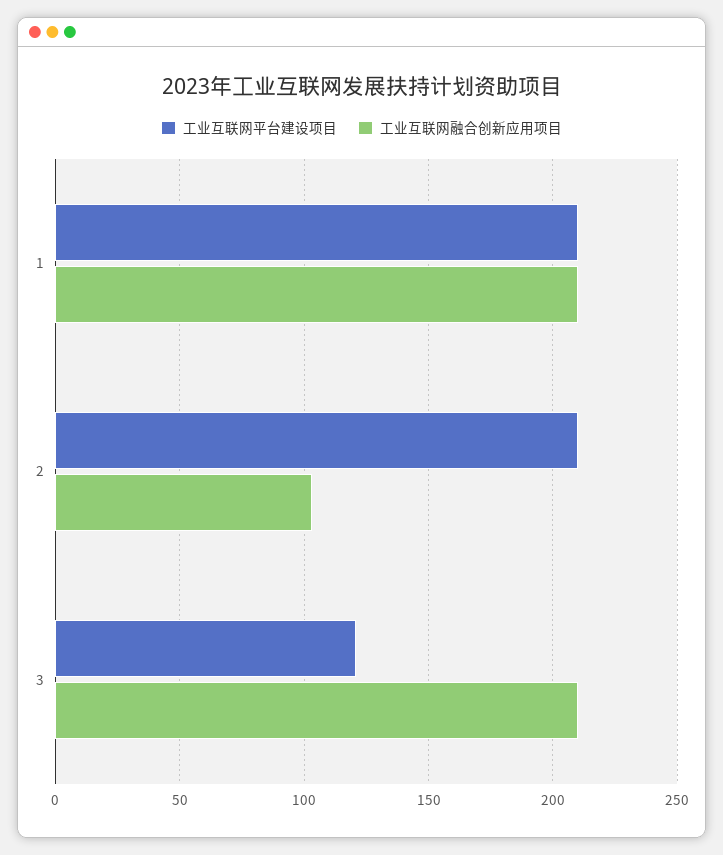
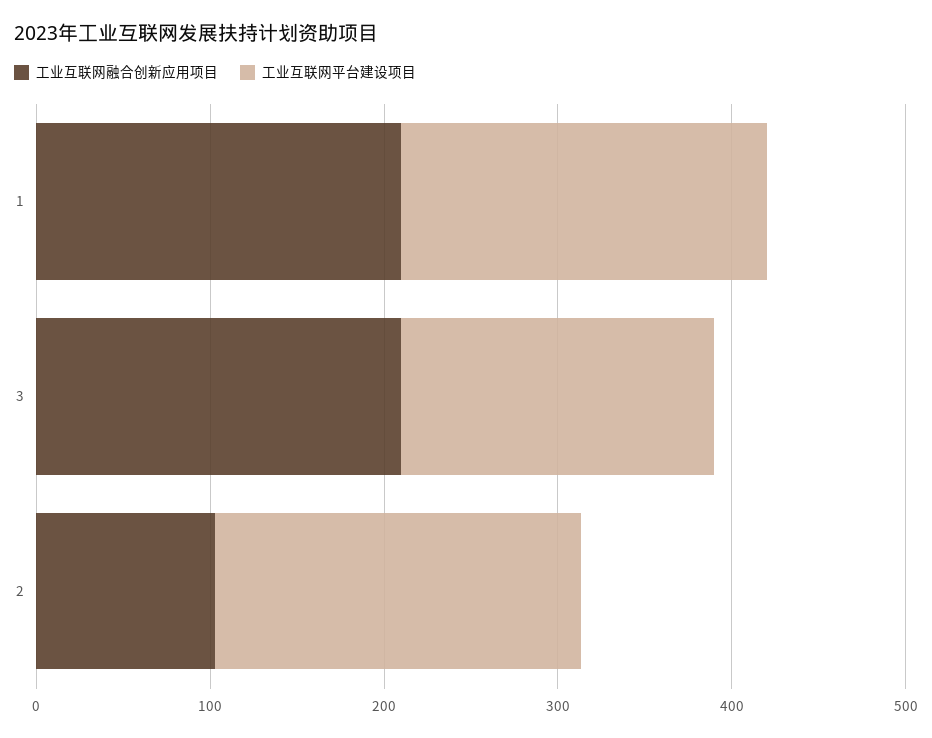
  {
    "工业互联网平台建设项目": {
      "1": 210,
      "2": 210,
-     "3": 120
+     "3": 180
    },
    "工业互联网融合创新应用项目": {
      "1": 210,
      "2": 105,
      "3": 210
    }
  }

